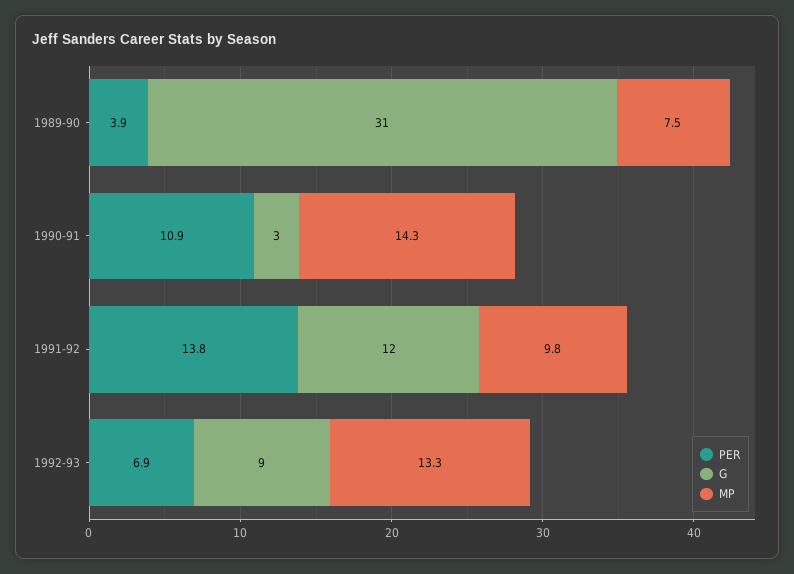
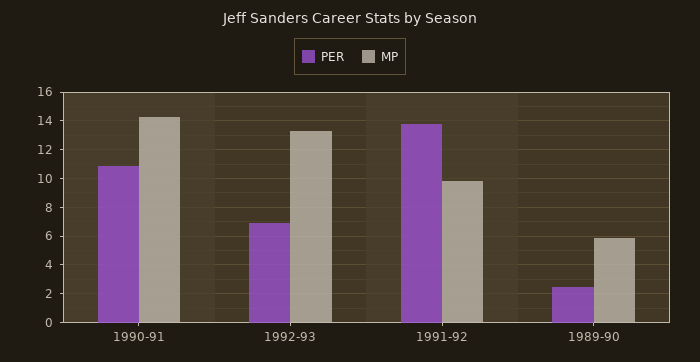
  {
    "PER": {
-     "1989-90": 3.9,
+     "1989-90": 2.5,
      "1990-91": 10.9,
      "1991-92": 13.8,
      "1992-93": 6.9
    },
-   "G": {
-     "1989-90": 31,
-     "1990-91": 3,
-     "1991-92": 12,
-     "1992-93": 9
-   },
    "MP": {
-     "1989-90": 7.5,
+     "1989-90": 6,
      "1990-91": 14.3,
      "1991-92": 9.8,
      "1992-93": 13.3
    }
  }

